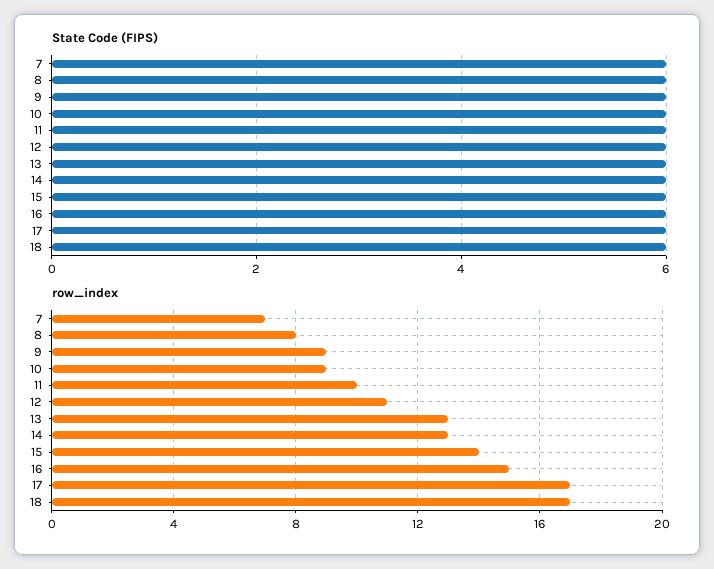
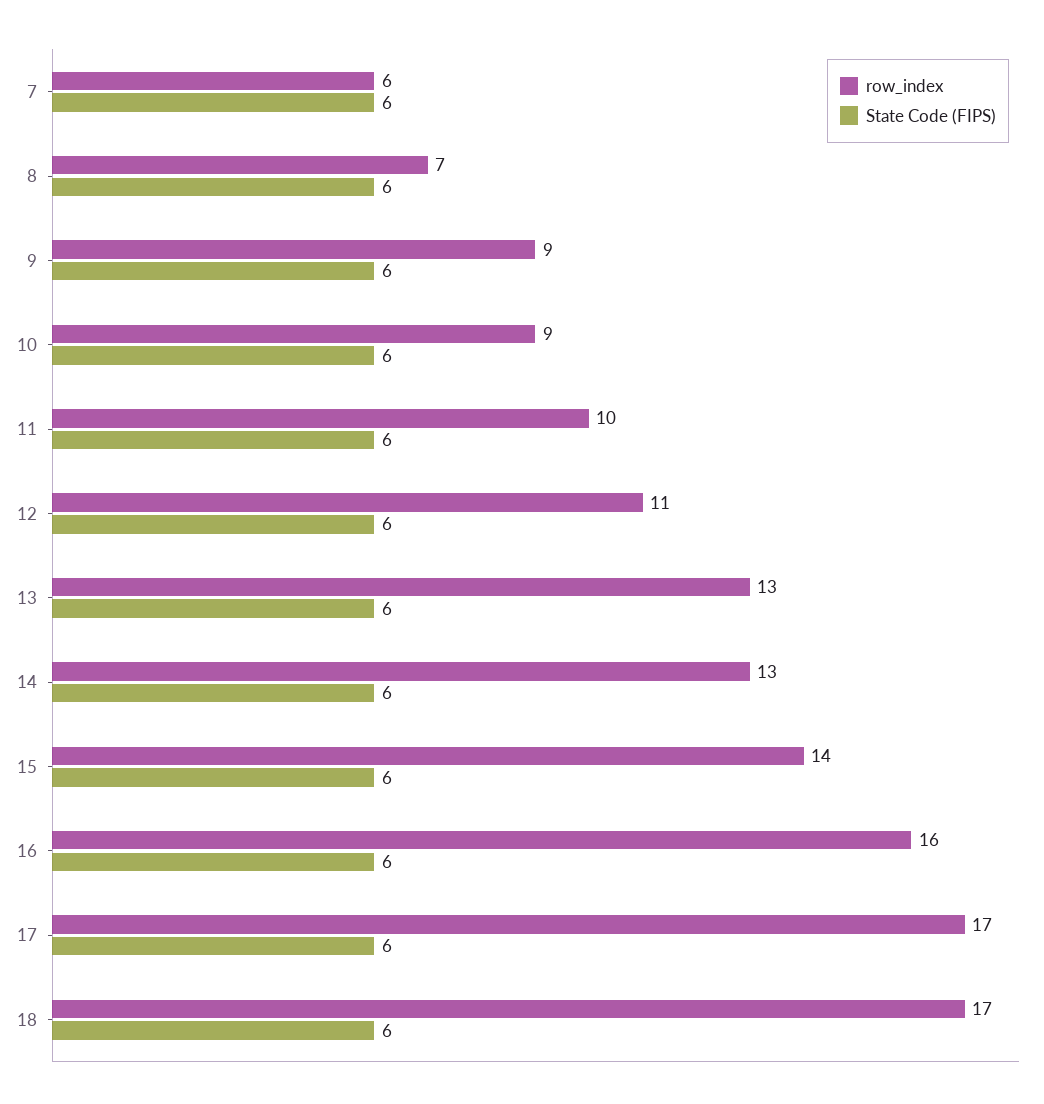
  {
    "State Code (FIPS)": {
      "7": 6,
      "8": 6,
      "9": 6,
      "10": 6,
      "11": 6,
      "12": 6,
      "13": 6,
      "14": 6,
      "15": 6,
      "16": 6,
      "17": 6,
      "18": 6
    },
    "row_index": {
-     "7": 7,
+     "7": 6,
-     "8": 8,
+     "8": 7,
      "9": 9,
      "10": 9,
      "11": 10,
      "12": 11,
      "13": 13,
      "14": 13,
      "15": 14,
-     "16": 15,
+     "16": 16,
      "17": 17,
      "18": 17
    }
  }

